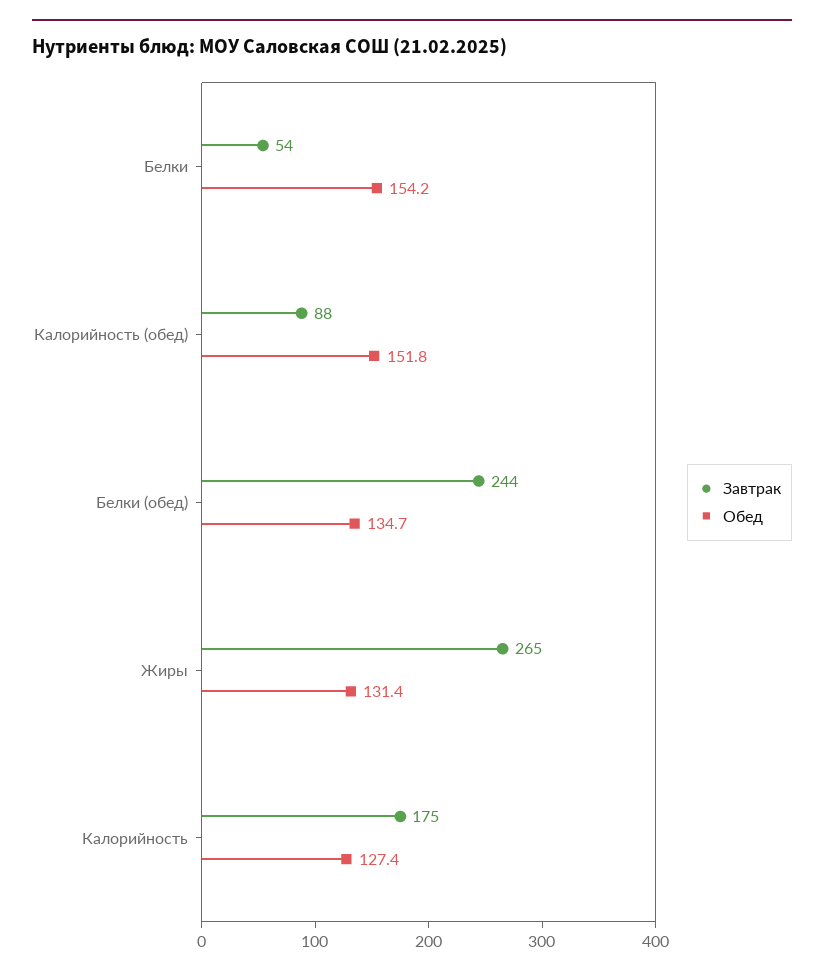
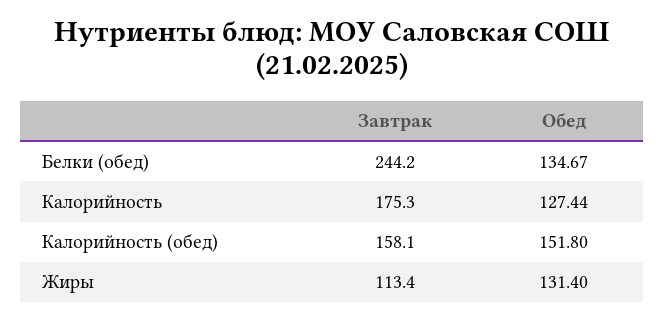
  {
    "Завтрак": {
-     "Белки": 54,
-     "Калорийность (обед)": 88,
+     "Калорийность (обед)": 158.1,
      "Белки (обед)": 244.2,
-     "Жиры": 265,
+     "Жиры": 113.4,
      "Калорийность": 175.3
    },
    "Обед": {
-     "Белки": 154.2,
      "Калорийность (обед)": 151.8,
      "Белки (обед)": 134.67,
      "Жиры": 131.4,
      "Калорийность": 127.44
    }
  }

